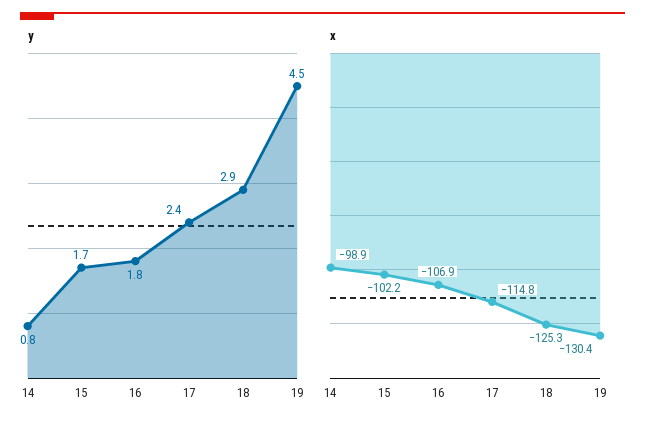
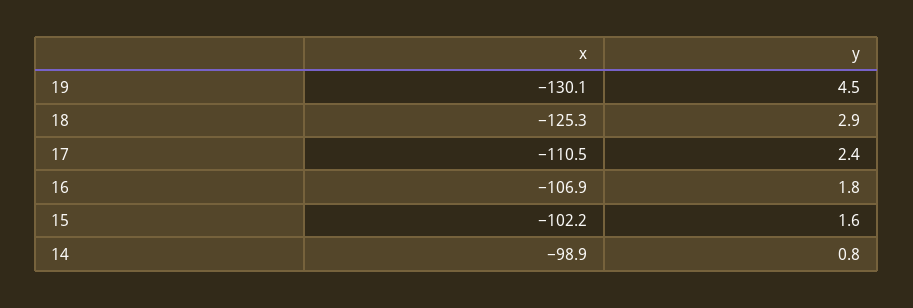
  {
    "y": {
      "14": 0.8,
-     "15": 1.7,
+     "15": 1.6,
      "16": 1.8,
      "17": 2.4,
      "18": 2.9,
      "19": 4.5
    },
    "x": {
      "14": -98.9,
      "15": -102.2,
      "16": -106.9,
-     "17": -114.8,
+     "17": -110.5,
      "18": -125.3,
-     "19": -130.4
+     "19": -130.1
    }
  }

